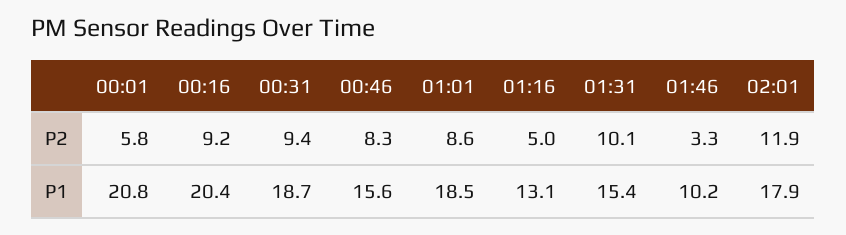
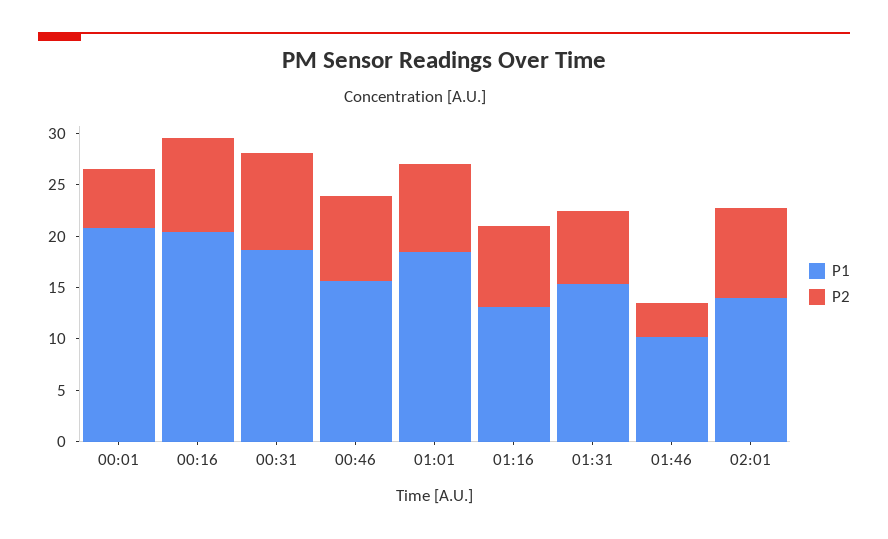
  {
    "P2": {
      "00:01": 5.8,
      "00:16": 9.2,
      "00:31": 9.4,
      "00:46": 8.3,
      "01:01": 8.6,
-     "01:16": 5,
+     "01:16": 8,
-     "01:31": 10.1,
+     "01:31": 7,
      "01:46": 3.3,
-     "02:01": 11.9
+     "02:01": 9
    },
    "P1": {
      "00:01": 20.8,
      "00:16": 20.4,
      "00:31": 18.7,
      "00:46": 15.6,
      "01:01": 18.5,
      "01:16": 13.1,
      "01:31": 15.4,
      "01:46": 10.2,
-     "02:01": 17.9
+     "02:01": 14
    }
  }

